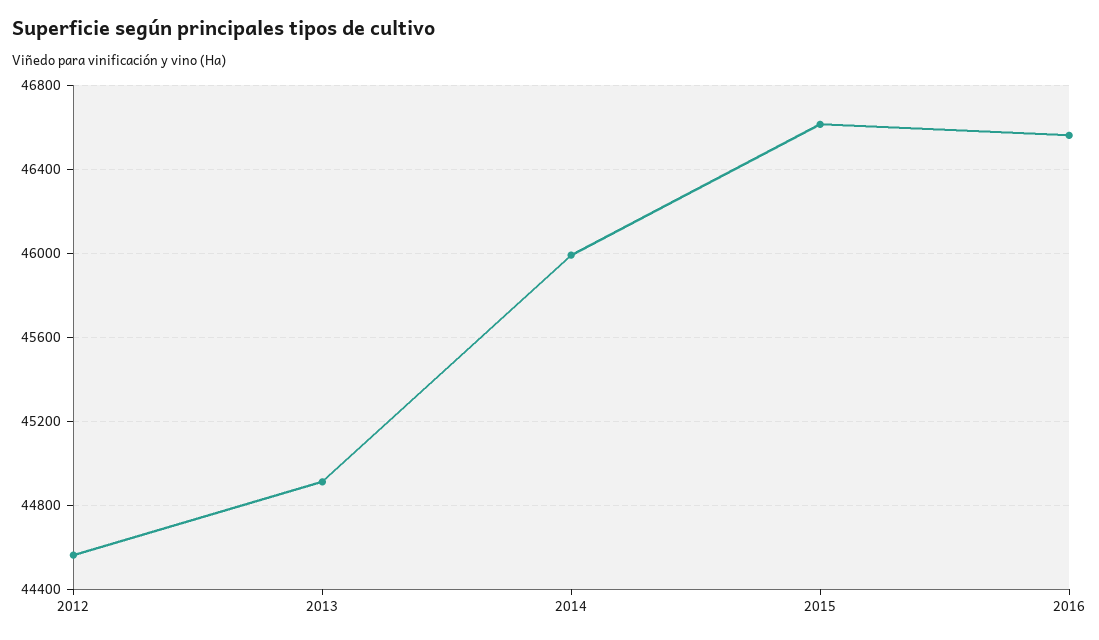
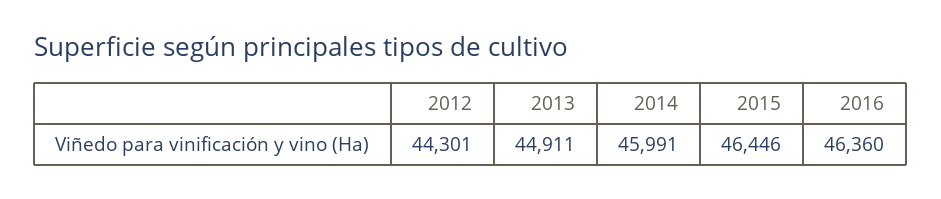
  {
-   "2012": 44550,
+   "2012": 44301,
    "2013": 44911,
    "2014": 45991,
-   "2015": 46600,
+   "2015": 46446,
-   "2016": 46550
+   "2016": 46360
  }

